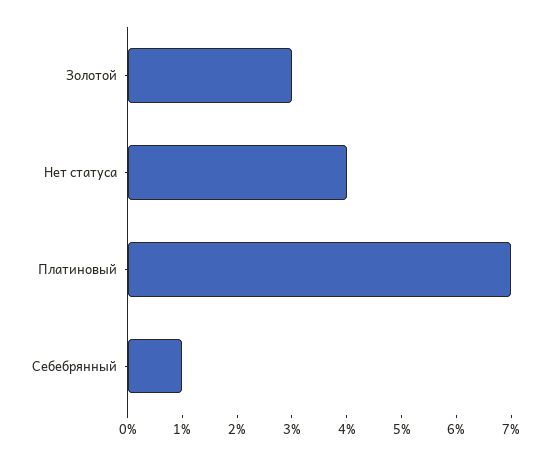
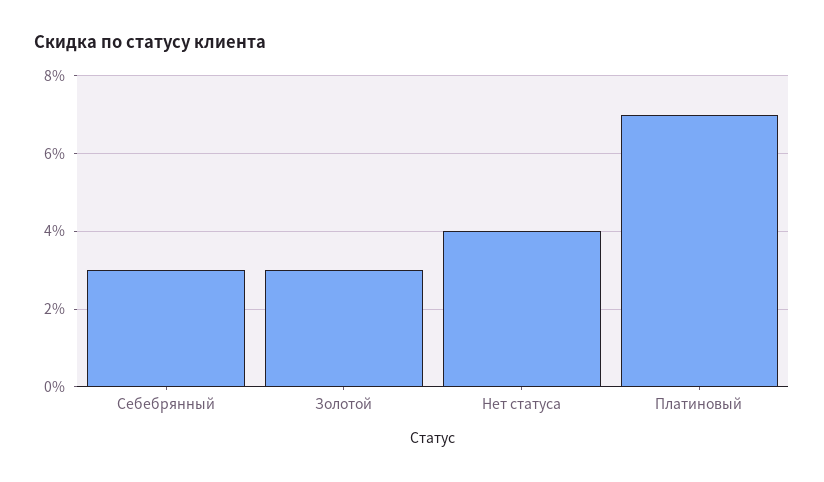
  {
    "Золотой": 3,
    "Нет статуса": 4,
    "Платиновый": 7,
-   "Себебрянный": 1
+   "Себебрянный": 3
  }

